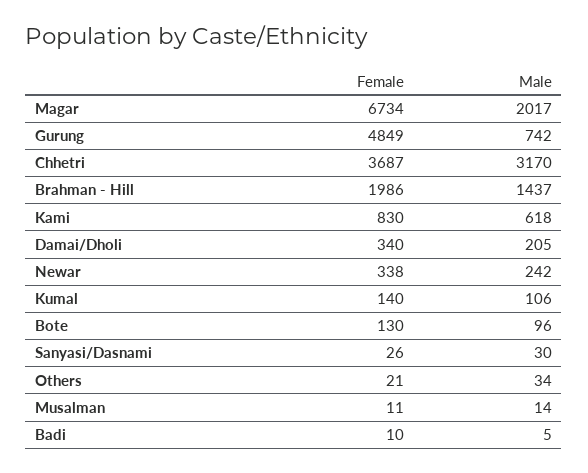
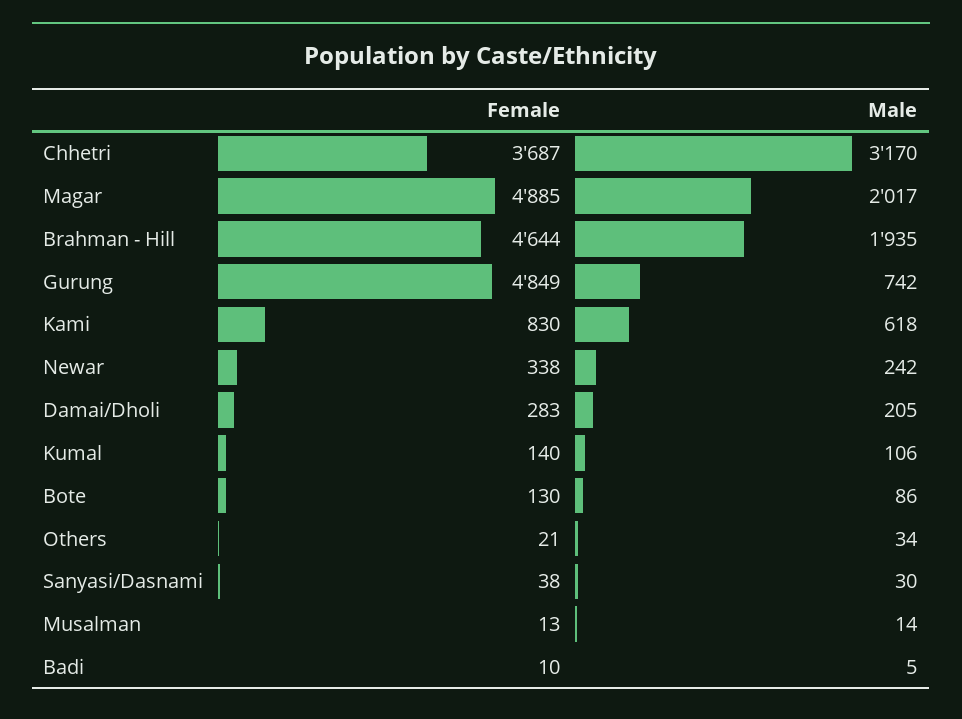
  {
    "Female": {
-     "Magar": 6734,
+     "Magar": 4885,
      "Gurung": 4849,
      "Chhetri": 3687,
-     "Brahman - Hill": 1986,
+     "Brahman - Hill": 4644,
      "Kami": 830,
-     "Damai/Dholi": 340,
+     "Damai/Dholi": 283,
      "Newar": 338,
      "Kumal": 140,
      "Bote": 130,
-     "Sanyasi/Dasnami": 26,
+     "Sanyasi/Dasnami": 38,
      "Others": 21,
-     "Musalman": 11,
+     "Musalman": 13,
      "Badi": 10
    },
    "Male": {
      "Magar": 2017,
      "Gurung": 742,
      "Chhetri": 3170,
-     "Brahman - Hill": 1437,
+     "Brahman - Hill": 1935,
      "Kami": 618,
      "Damai/Dholi": 205,
      "Newar": 242,
      "Kumal": 106,
-     "Bote": 96,
+     "Bote": 86,
      "Sanyasi/Dasnami": 30,
      "Others": 34,
      "Musalman": 14,
      "Badi": 5
    }
  }

